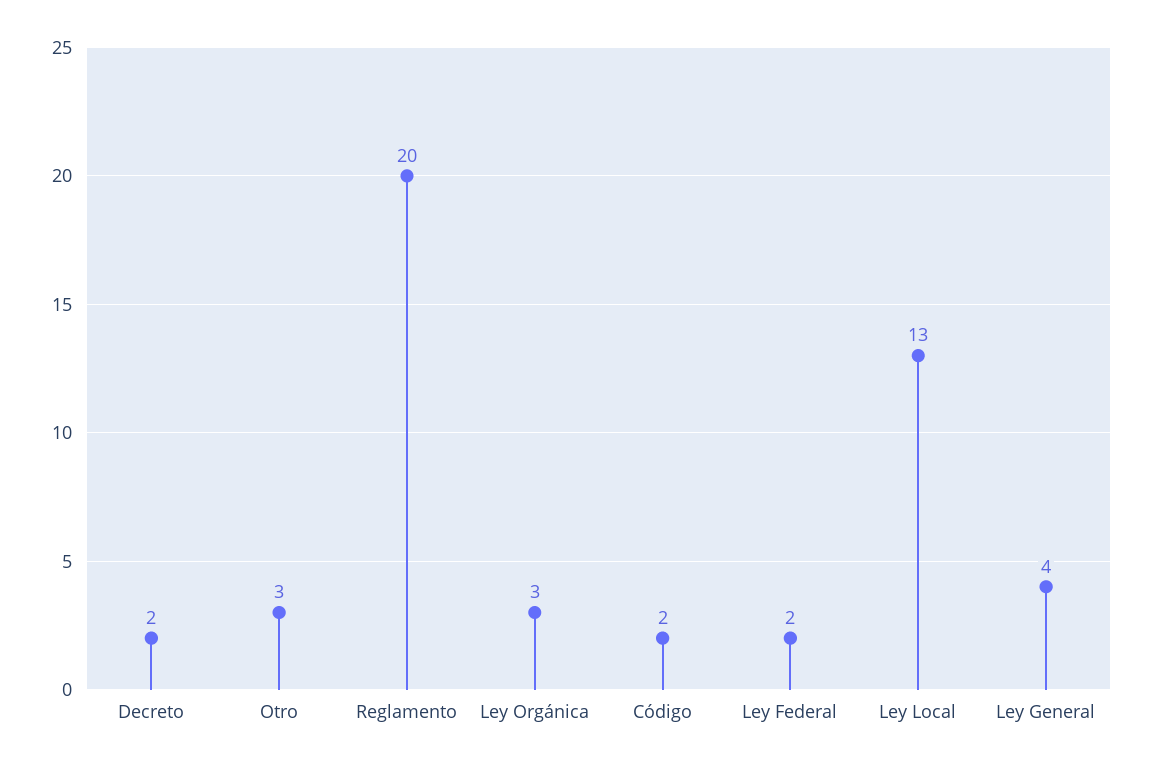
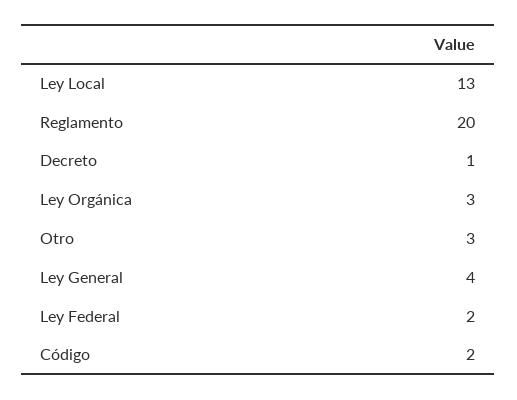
  {
-   "Decreto": 2,
+   "Decreto": 1,
    "Otro": 3,
    "Reglamento": 20,
    "Ley Orgánica": 3,
    "Código": 2,
    "Ley Federal": 2,
    "Ley Local": 13,
    "Ley General": 4
  }

